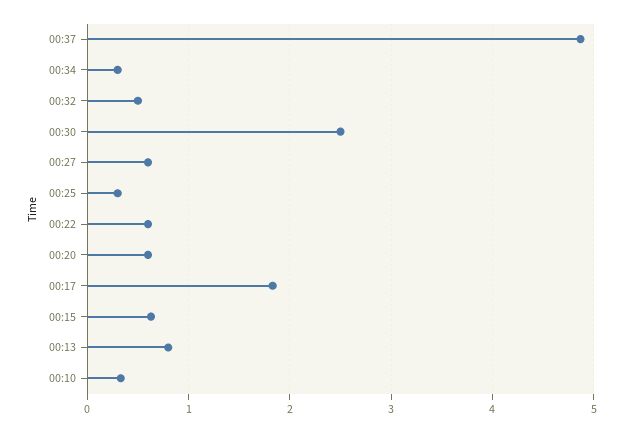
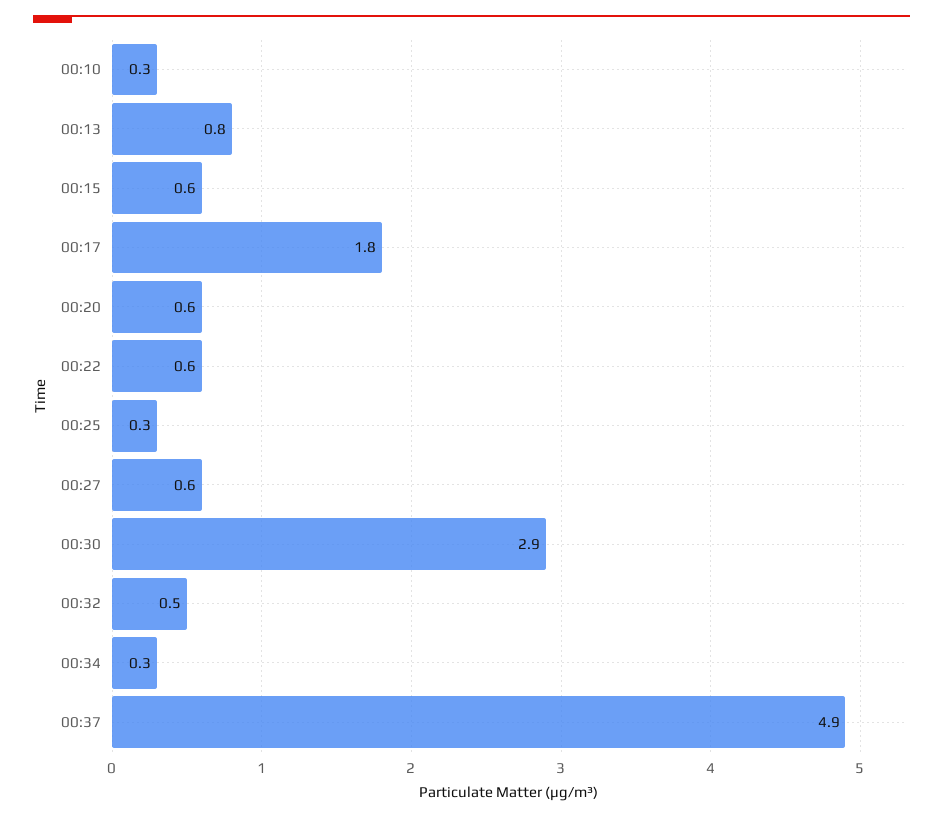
  {
    "00:37": 4.9,
    "00:34": 0.3,
    "00:32": 0.5,
-   "00:30": 2.5,
+   "00:30": 2.9,
    "00:27": 0.6,
    "00:25": 0.3,
    "00:22": 0.6,
    "00:20": 0.6,
    "00:17": 1.8,
    "00:15": 0.6,
    "00:13": 0.8,
    "00:10": 0.3
  }

